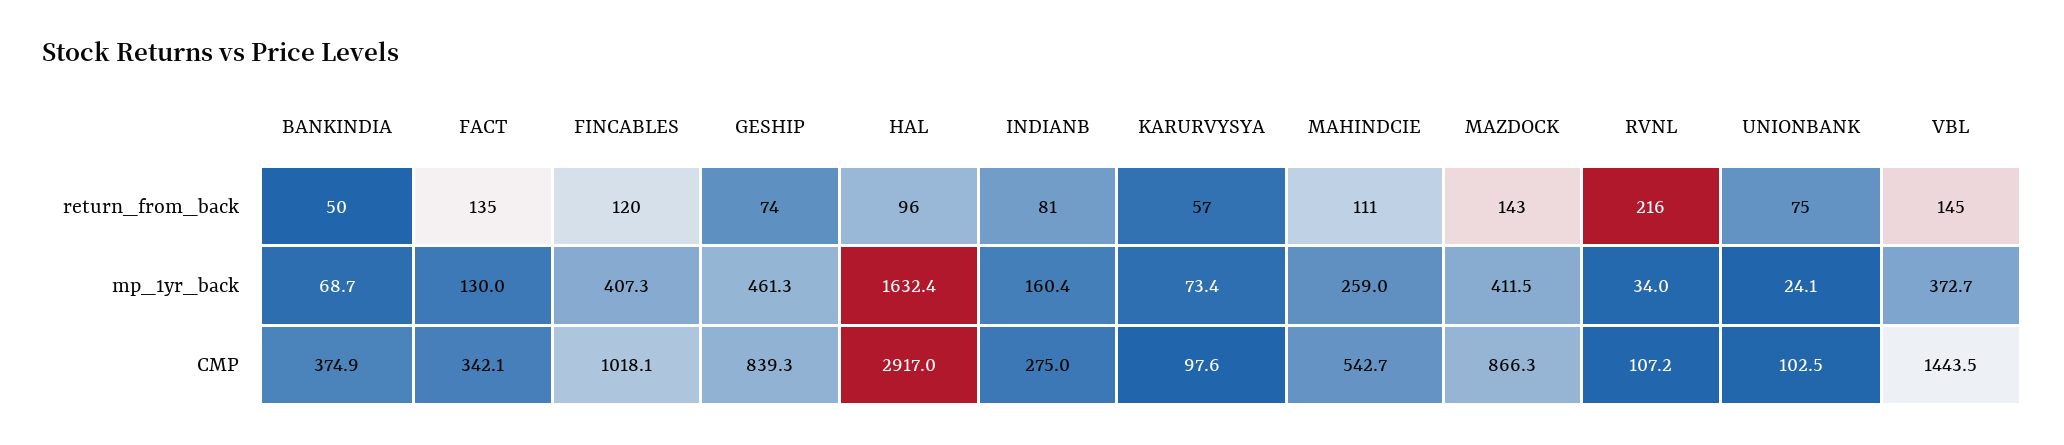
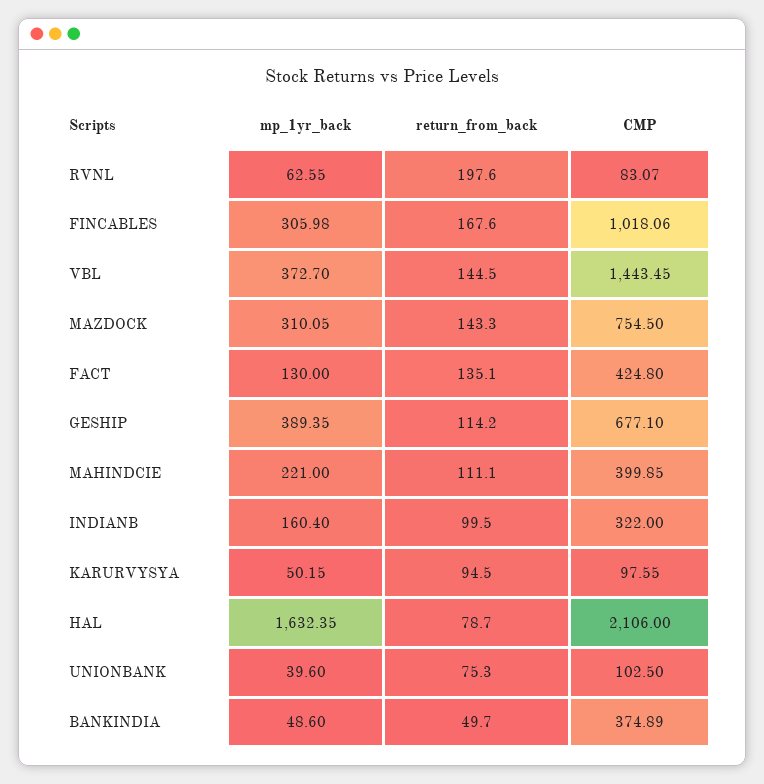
  {
    "BANKINDIA": {
      "return_from_back": 49.7,
-     "mp_1yr_back": 68.7,
+     "mp_1yr_back": 48.6,
      "CMP": 374.89
    },
    "FACT": {
      "return_from_back": 135.1,
      "mp_1yr_back": 130,
-     "CMP": 342.1
+     "CMP": 424.8
    },
    "FINCABLES": {
-     "return_from_back": 120,
+     "return_from_back": 167.6,
-     "mp_1yr_back": 407.3,
+     "mp_1yr_back": 305.98,
      "CMP": 1018.06
    },
    "GESHIP": {
-     "return_from_back": 74,
+     "return_from_back": 114.2,
-     "mp_1yr_back": 461.3,
+     "mp_1yr_back": 389.35,
-     "CMP": 839.3
+     "CMP": 677.1
    },
    "HAL": {
-     "return_from_back": 96,
+     "return_from_back": 78.7,
      "mp_1yr_back": 1632.35,
-     "CMP": 2917
+     "CMP": 2106
    },
    "INDIANB": {
-     "return_from_back": 81,
+     "return_from_back": 99.5,
      "mp_1yr_back": 160.4,
-     "CMP": 275
+     "CMP": 322
    },
    "KARURVYSYA": {
-     "return_from_back": 57,
+     "return_from_back": 94.5,
-     "mp_1yr_back": 73.4,
+     "mp_1yr_back": 50.15,
      "CMP": 97.55
    },
    "MAHINDCIE": {
      "return_from_back": 111.1,
-     "mp_1yr_back": 259,
+     "mp_1yr_back": 221,
-     "CMP": 542.7
+     "CMP": 399.85
    },
    "MAZDOCK": {
      "return_from_back": 143.3,
-     "mp_1yr_back": 411.5,
+     "mp_1yr_back": 310.05,
-     "CMP": 866.3
+     "CMP": 754.5
    },
    "RVNL": {
-     "return_from_back": 216,
+     "return_from_back": 197.6,
-     "mp_1yr_back": 34,
+     "mp_1yr_back": 62.55,
-     "CMP": 107.2
+     "CMP": 83.07
    },
    "UNIONBANK": {
      "return_from_back": 75.3,
-     "mp_1yr_back": 24.1,
+     "mp_1yr_back": 39.6,
      "CMP": 102.5
    },
    "VBL": {
      "return_from_back": 144.5,
      "mp_1yr_back": 372.7,
      "CMP": 1443.45
    }
  }

